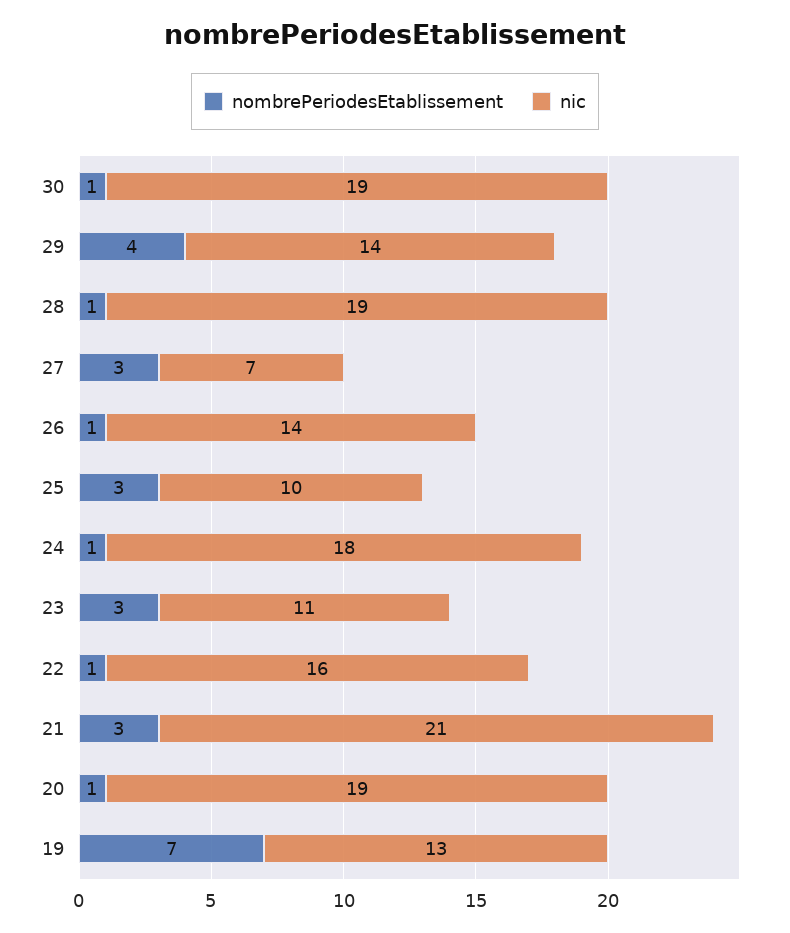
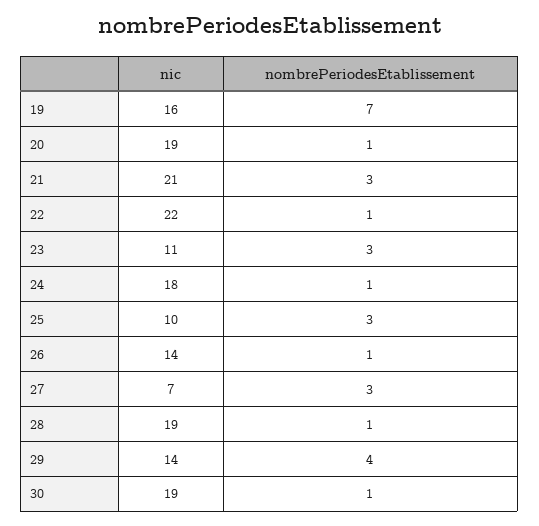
  {
    "nombrePeriodesEtablissement": {
      "30": 1,
      "29": 4,
      "28": 1,
      "27": 3,
      "26": 1,
      "25": 3,
      "24": 1,
      "23": 3,
      "22": 1,
      "21": 3,
      "20": 1,
      "19": 7
    },
    "nic": {
      "30": 19,
      "29": 14,
      "28": 19,
      "27": 7,
      "26": 14,
      "25": 10,
      "24": 18,
      "23": 11,
-     "22": 16,
+     "22": 22,
      "21": 21,
      "20": 19,
-     "19": 13
+     "19": 16
    }
  }

